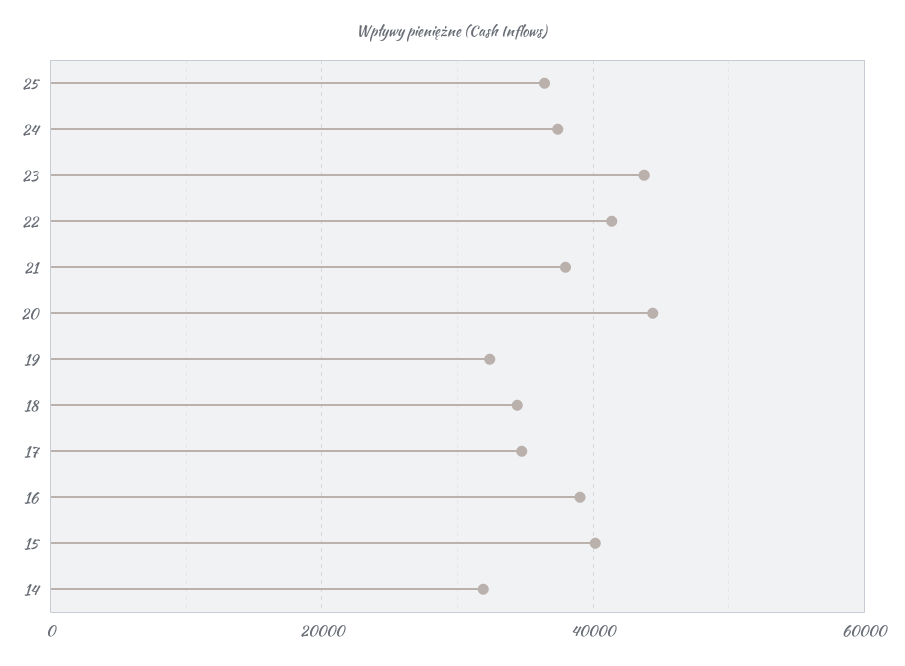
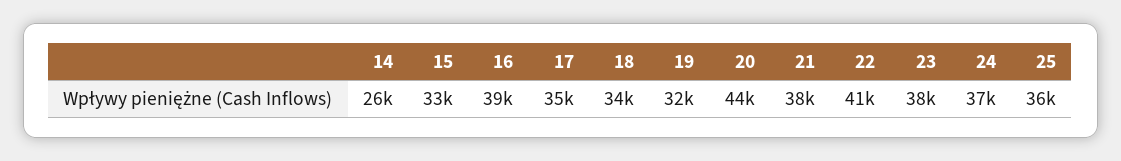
  {
    "25": 36000,
    "24": 37000,
-   "23": 44000,
+   "23": 38000,
    "22": 41000,
    "21": 38000,
    "20": 44000,
    "19": 32000,
    "18": 34000,
    "17": 35000,
    "16": 39000,
-   "15": 40000,
+   "15": 33000,
-   "14": 32000
+   "14": 26000
  }

